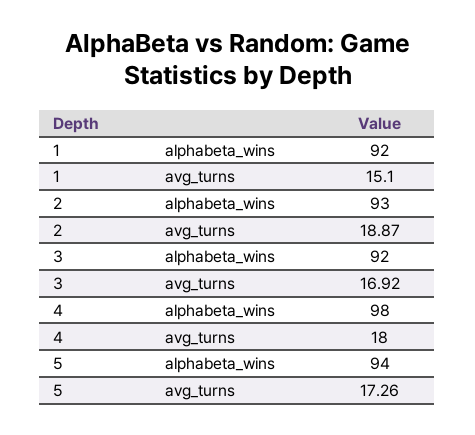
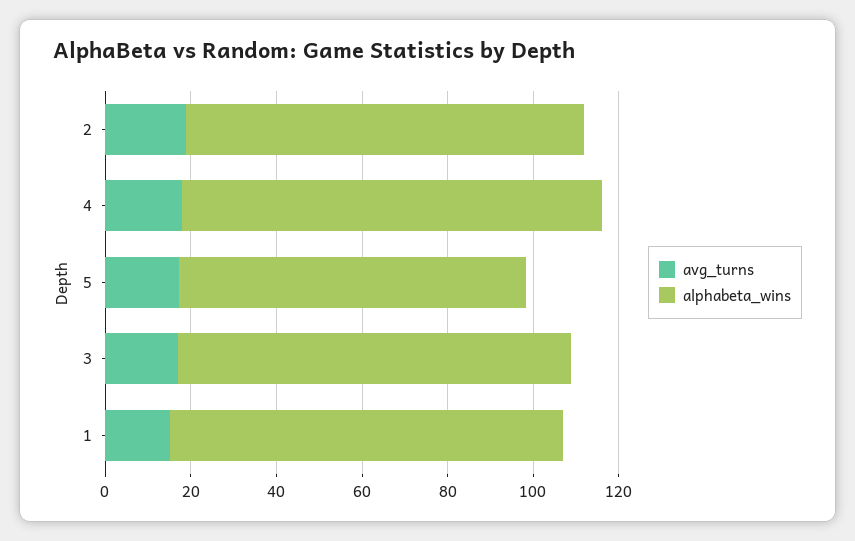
  {
    "alphabeta_wins": {
      "1": 92,
      "2": 93,
      "3": 92,
      "4": 98,
-     "5": 94
+     "5": 80
    },
    "avg_turns": {
      "1": 15.1,
      "2": 18.87,
      "3": 16.92,
      "4": 18,
      "5": 17.26
    }
  }

